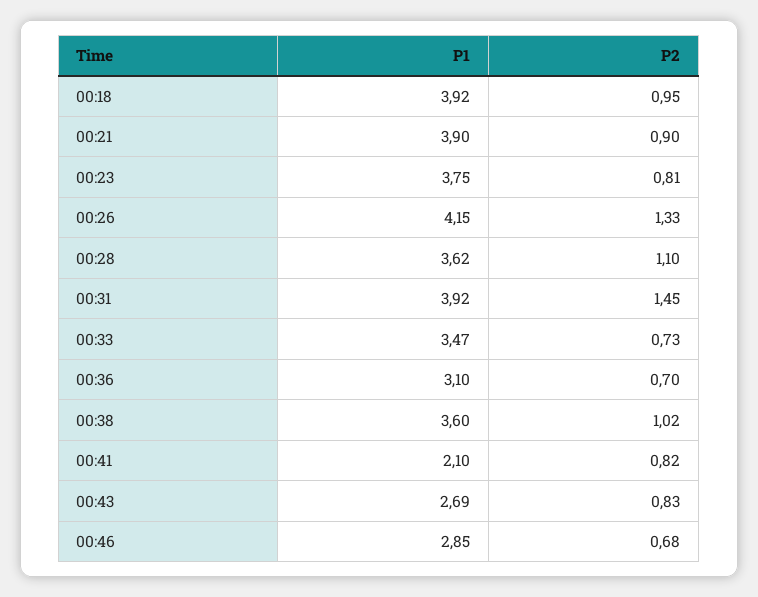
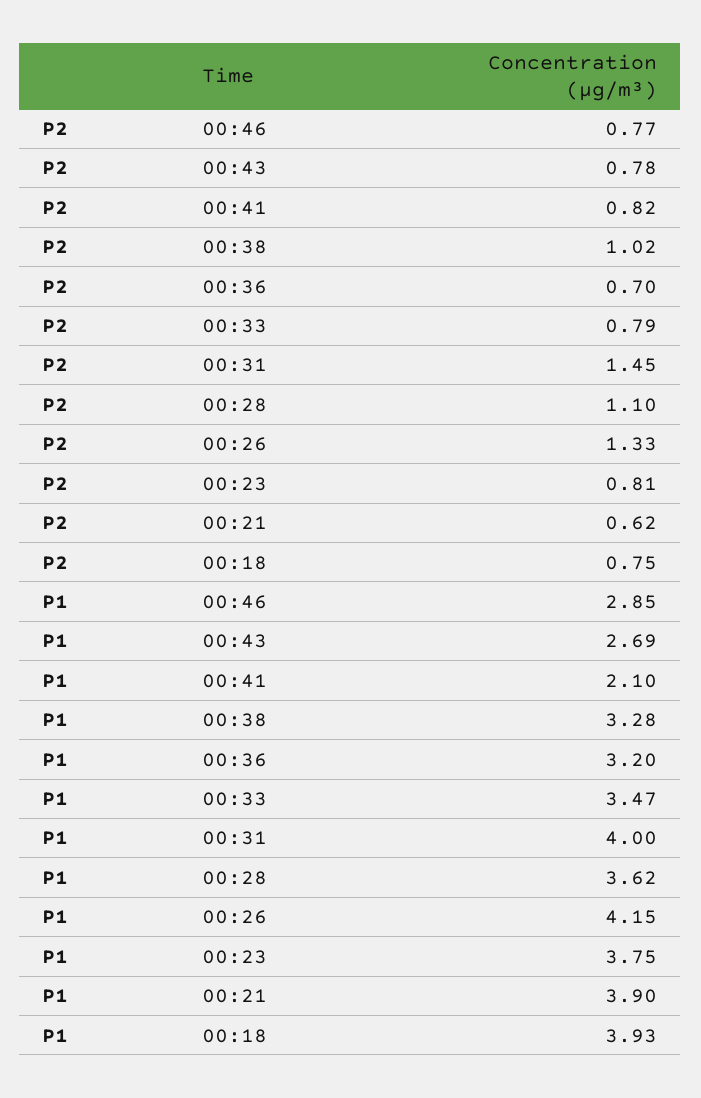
  {
    "P1": {
-     "00:18": 3.92,
+     "00:18": 3.93,
      "00:21": 3.9,
      "00:23": 3.75,
      "00:26": 4.15,
      "00:28": 3.62,
-     "00:31": 3.92,
+     "00:31": 4,
      "00:33": 3.47,
-     "00:36": 3.1,
+     "00:36": 3.2,
-     "00:38": 3.6,
+     "00:38": 3.28,
      "00:41": 2.1,
      "00:43": 2.69,
      "00:46": 2.85
    },
    "P2": {
-     "00:18": 0.95,
+     "00:18": 0.75,
-     "00:21": 0.9,
+     "00:21": 0.62,
      "00:23": 0.81,
      "00:26": 1.33,
      "00:28": 1.1,
      "00:31": 1.45,
-     "00:33": 0.73,
+     "00:33": 0.79,
      "00:36": 0.7,
      "00:38": 1.02,
      "00:41": 0.82,
-     "00:43": 0.83,
+     "00:43": 0.78,
-     "00:46": 0.68
+     "00:46": 0.77
    }
  }

